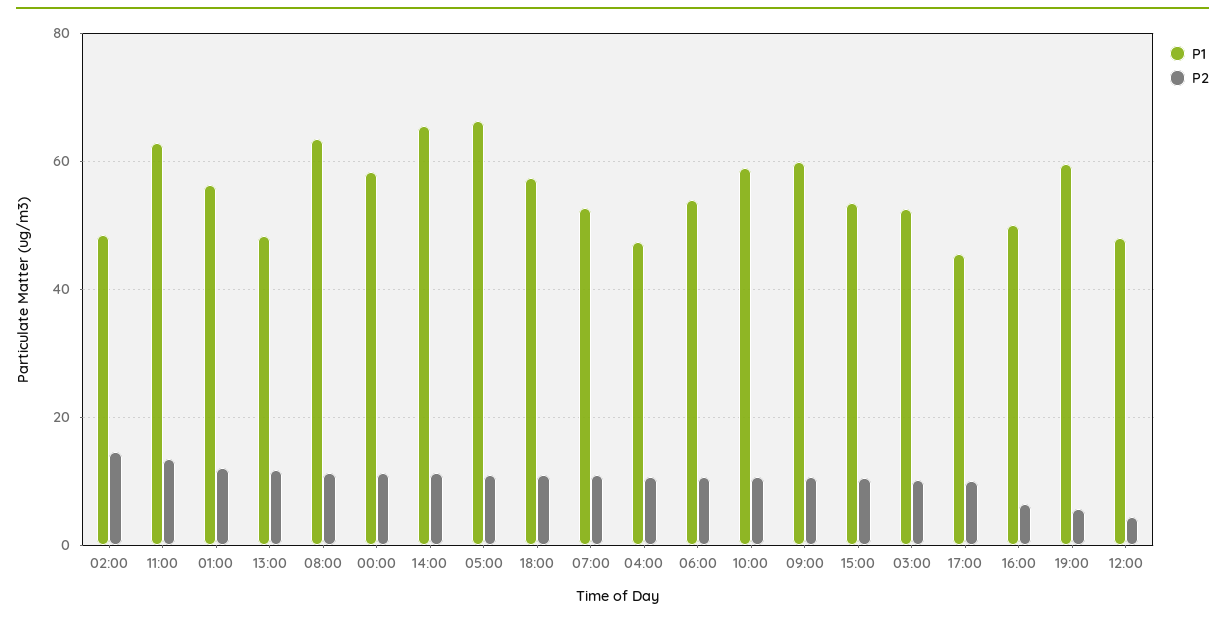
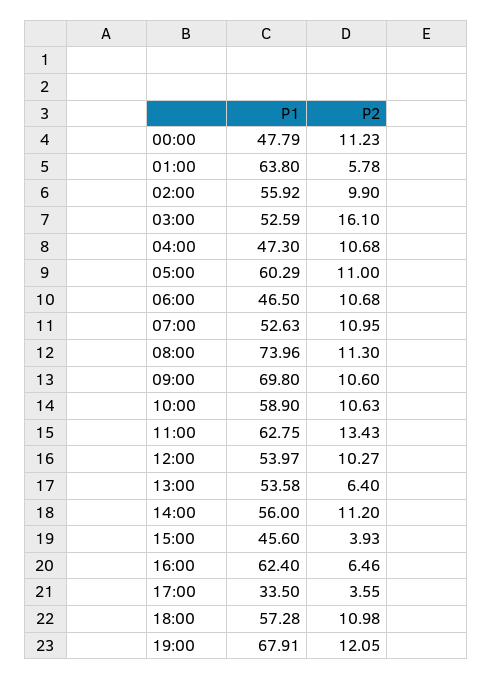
  {
    "P1": {
-     "02:00": 48,
+     "02:00": 55.92,
      "11:00": 62.75,
-     "01:00": 56,
+     "01:00": 63.8,
-     "13:00": 48,
+     "13:00": 53.58,
-     "08:00": 64,
+     "08:00": 73.96,
-     "00:00": 58,
+     "00:00": 47.79,
-     "14:00": 66,
+     "14:00": 56,
-     "05:00": 66,
+     "05:00": 60.29,
      "18:00": 57.28,
      "07:00": 52.63,
      "04:00": 47.3,
-     "06:00": 54,
+     "06:00": 46.5,
      "10:00": 58.9,
-     "09:00": 60,
+     "09:00": 69.8,
-     "15:00": 54,
+     "15:00": 45.6,
      "03:00": 52.59,
-     "17:00": 46,
+     "17:00": 33.5,
-     "16:00": 50,
+     "16:00": 62.4,
-     "19:00": 60,
+     "19:00": 67.91,
-     "12:00": 48
+     "12:00": 53.97
    },
    "P2": {
-     "02:00": 14,
+     "02:00": 9.9,
      "11:00": 13.43,
-     "01:00": 12,
+     "01:00": 5.78,
-     "13:00": 12,
+     "13:00": 6.4,
      "08:00": 11.3,
      "00:00": 11.23,
      "14:00": 11.2,
      "05:00": 11,
      "18:00": 10.98,
      "07:00": 10.95,
      "04:00": 10.68,
      "06:00": 10.68,
      "10:00": 10.63,
      "09:00": 10.6,
-     "15:00": 10,
+     "15:00": 3.93,
-     "03:00": 10,
+     "03:00": 16.1,
-     "17:00": 10,
+     "17:00": 3.55,
      "16:00": 6.46,
-     "19:00": 6,
+     "19:00": 12.05,
-     "12:00": 4
+     "12:00": 10.27
    }
  }

